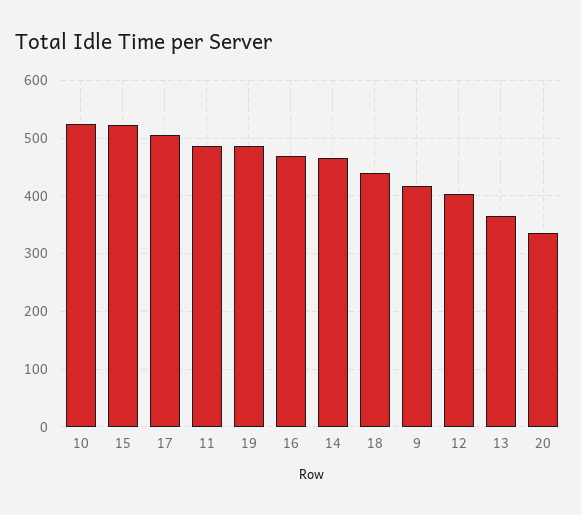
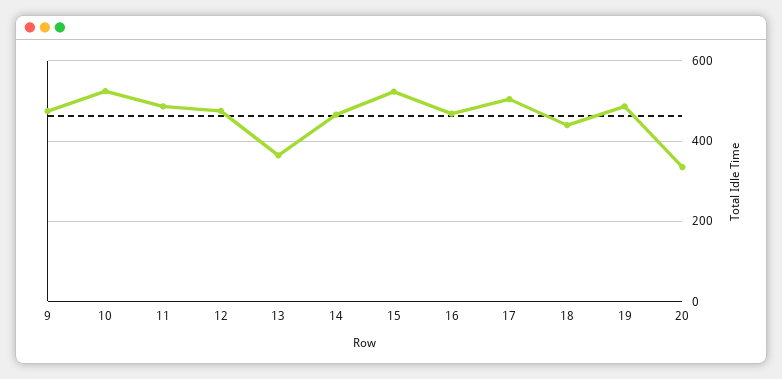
  {
    "10": 520,
    "15": 520,
    "17": 500,
    "11": 480,
    "19": 480,
    "16": 460,
    "14": 460,
    "18": 440,
-   "9": 420,
+   "9": 480,
-   "12": 400,
+   "12": 480,
    "13": 360,
    "20": 340
  }

